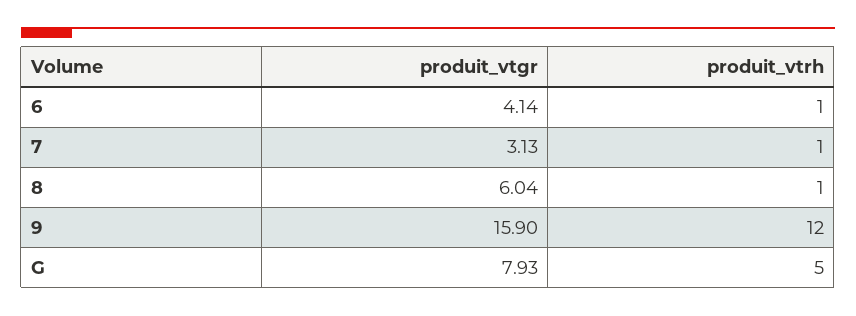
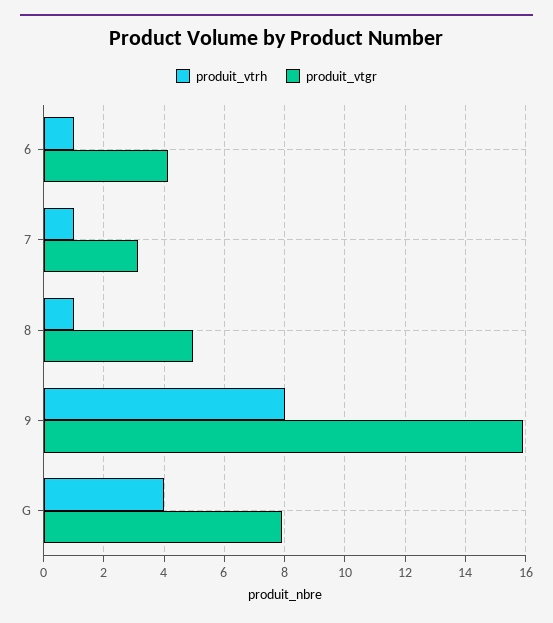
  {
    "produit_vtgr": {
      "6": 4.14,
      "7": 3.13,
-     "8": 6.04,
+     "8": 5,
      "9": 15.9,
      "G": 7.93
    },
    "produit_vtrh": {
      "6": 1,
      "7": 1,
      "8": 1,
-     "9": 12,
+     "9": 8,
-     "G": 5
+     "G": 4
    }
  }

